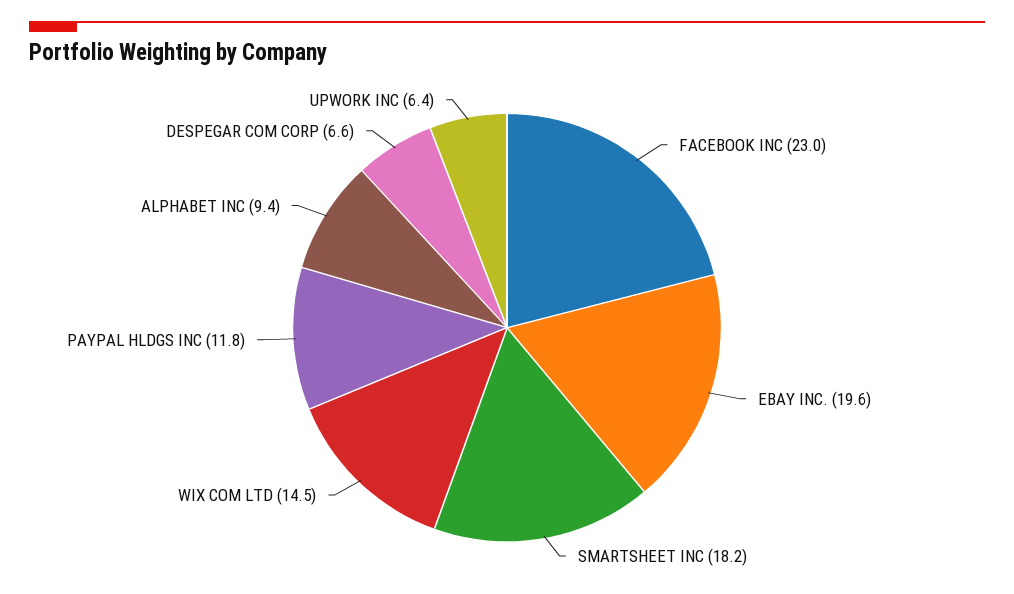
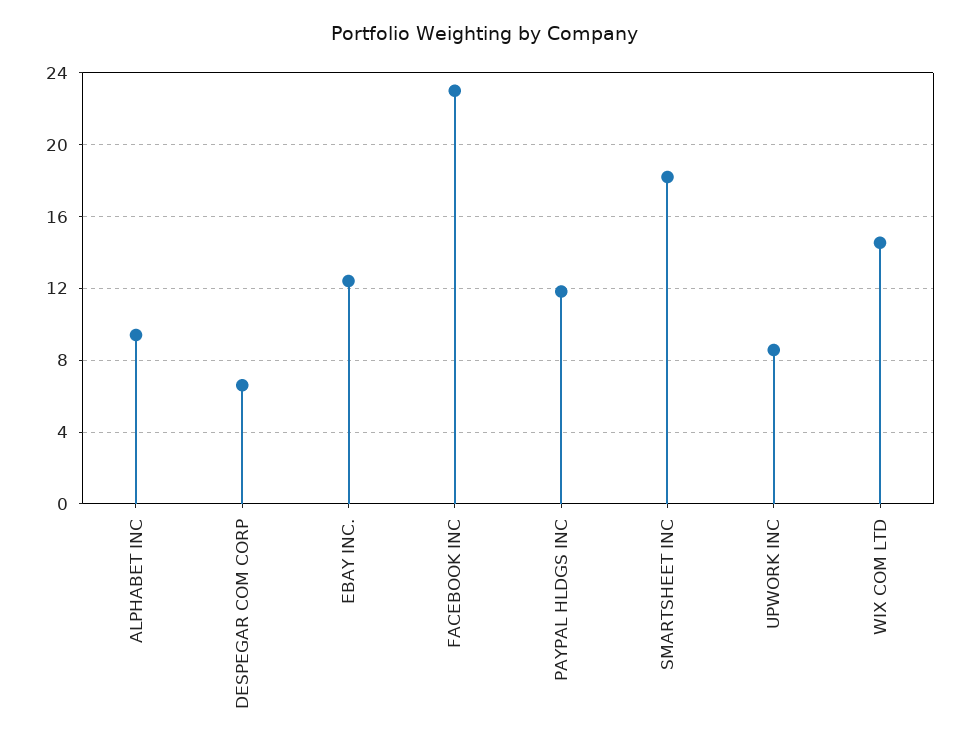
  {
    "FACEBOOK INC": 23,
-   "EBAY INC.": 19.6,
+   "EBAY INC.": 12.5,
    "SMARTSHEET INC": 18.2,
    "WIX COM LTD": 14.5,
    "PAYPAL HLDGS INC": 11.8,
    "ALPHABET INC": 9.4,
    "DESPEGAR COM CORP": 6.6,
-   "UPWORK INC": 6.4
+   "UPWORK INC": 8.5
  }

